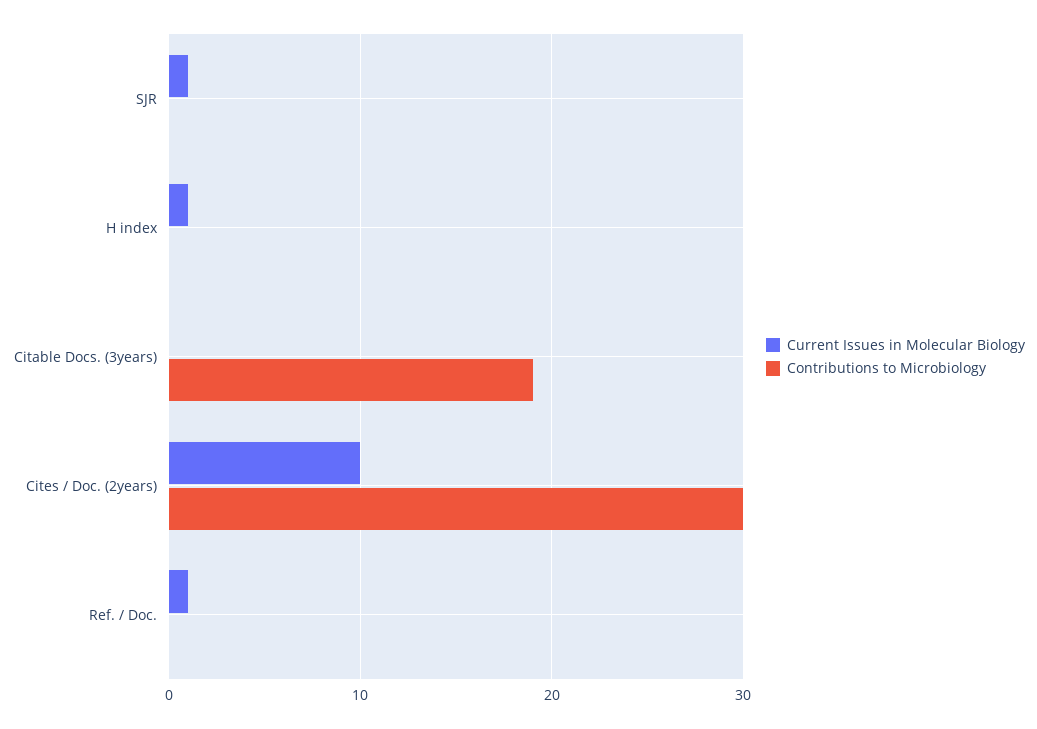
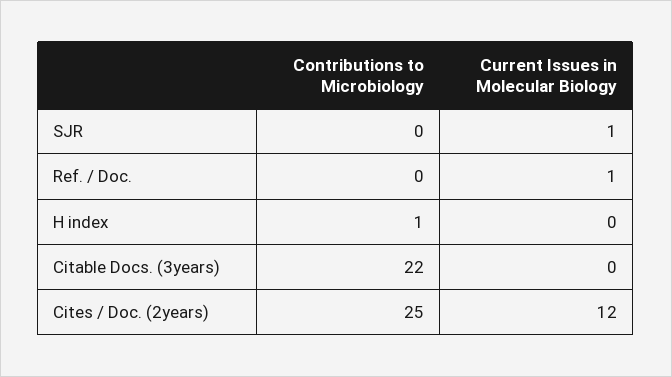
  {
    "Current Issues in Molecular Biology": {
      "SJR": 1,
-     "H index": 1,
+     "H index": 0,
      "Citable Docs. (3years)": 0,
-     "Cites / Doc. (2years)": 10,
+     "Cites / Doc. (2years)": 12,
      "Ref. / Doc.": 1
    },
    "Contributions to Microbiology": {
      "SJR": 0,
-     "H index": 0,
+     "H index": 1,
-     "Citable Docs. (3years)": 19,
+     "Citable Docs. (3years)": 22,
-     "Cites / Doc. (2years)": 30,
+     "Cites / Doc. (2years)": 25,
      "Ref. / Doc.": 0
    }
  }

